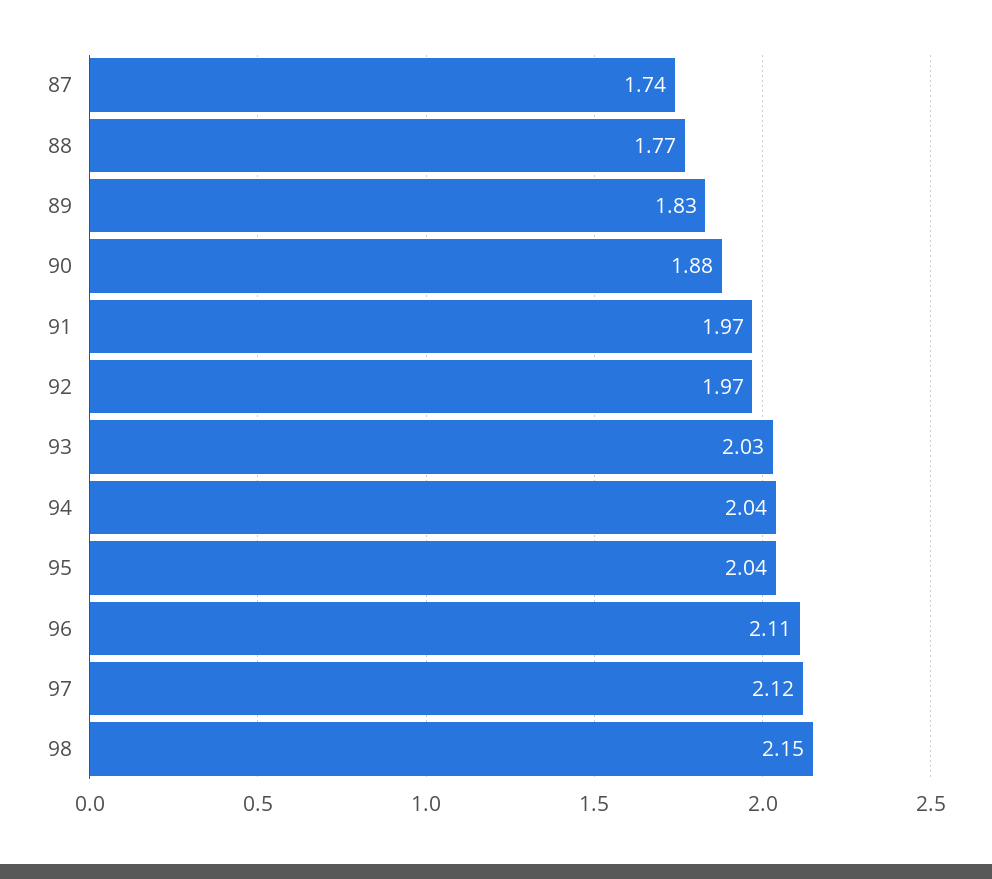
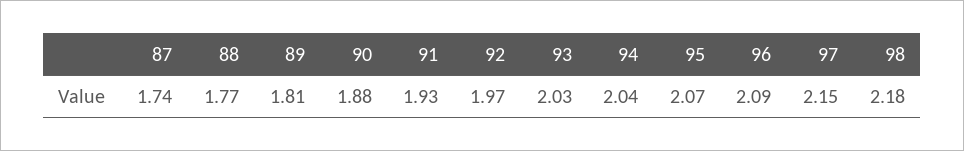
  {
    "87": 1.74,
    "88": 1.77,
-   "89": 1.83,
+   "89": 1.81,
    "90": 1.88,
-   "91": 1.97,
+   "91": 1.93,
    "92": 1.97,
    "93": 2.03,
    "94": 2.04,
-   "95": 2.04,
+   "95": 2.07,
-   "96": 2.11,
+   "96": 2.09,
-   "97": 2.12,
+   "97": 2.15,
-   "98": 2.15
+   "98": 2.18
  }

